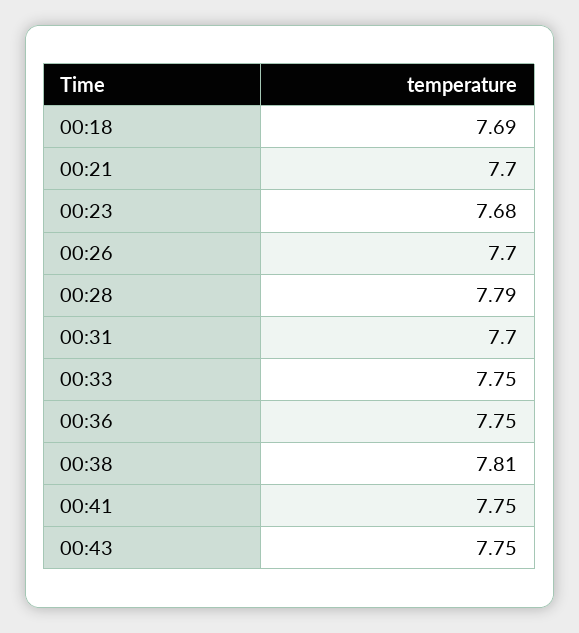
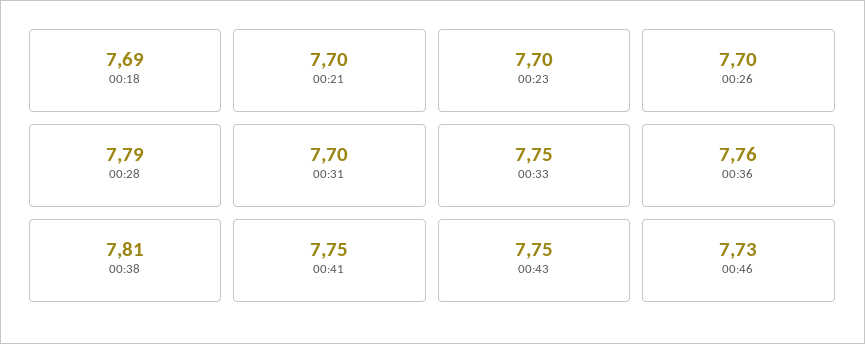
  {
    "00:18": 7.69,
    "00:21": 7.7,
-   "00:23": 7.68,
+   "00:23": 7.7,
    "00:26": 7.7,
    "00:28": 7.79,
    "00:31": 7.7,
    "00:33": 7.75,
-   "00:36": 7.75,
+   "00:36": 7.76,
    "00:38": 7.81,
    "00:41": 7.75,
-   "00:43": 7.75
+   "00:43": 7.75,
+   "00:46": 7.73
  }

